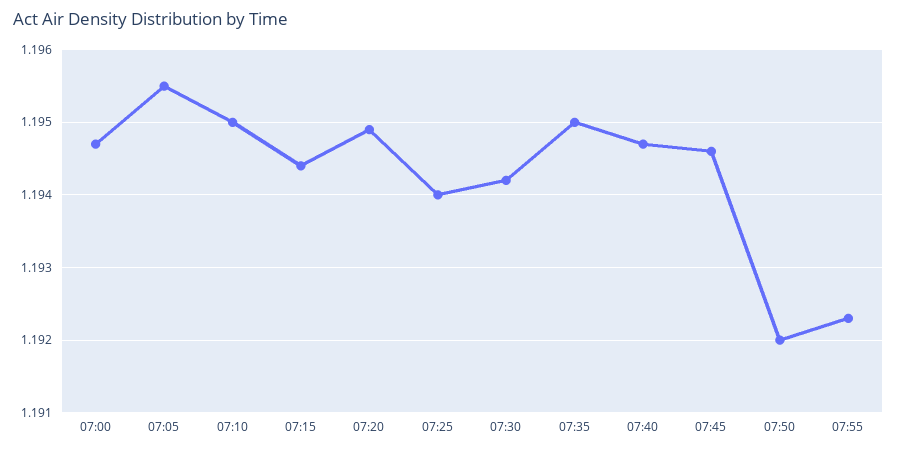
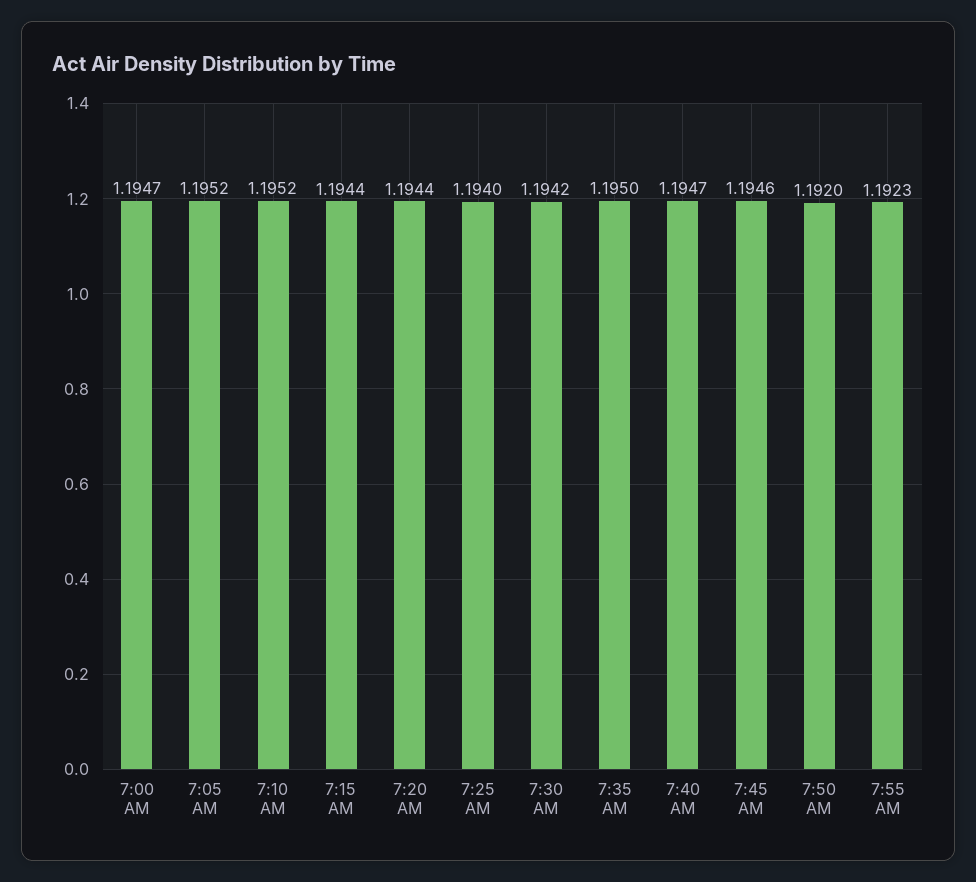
  {
    "07:00": 1.1947,
-   "07:05": 1.1955,
+   "07:05": 1.1952,
-   "07:10": 1.195,
+   "07:10": 1.1952,
    "07:15": 1.1944,
-   "07:20": 1.1949,
+   "07:20": 1.1944,
    "07:25": 1.194,
    "07:30": 1.1942,
    "07:35": 1.195,
    "07:40": 1.1947,
    "07:45": 1.1946,
    "07:50": 1.192,
    "07:55": 1.1923
  }

